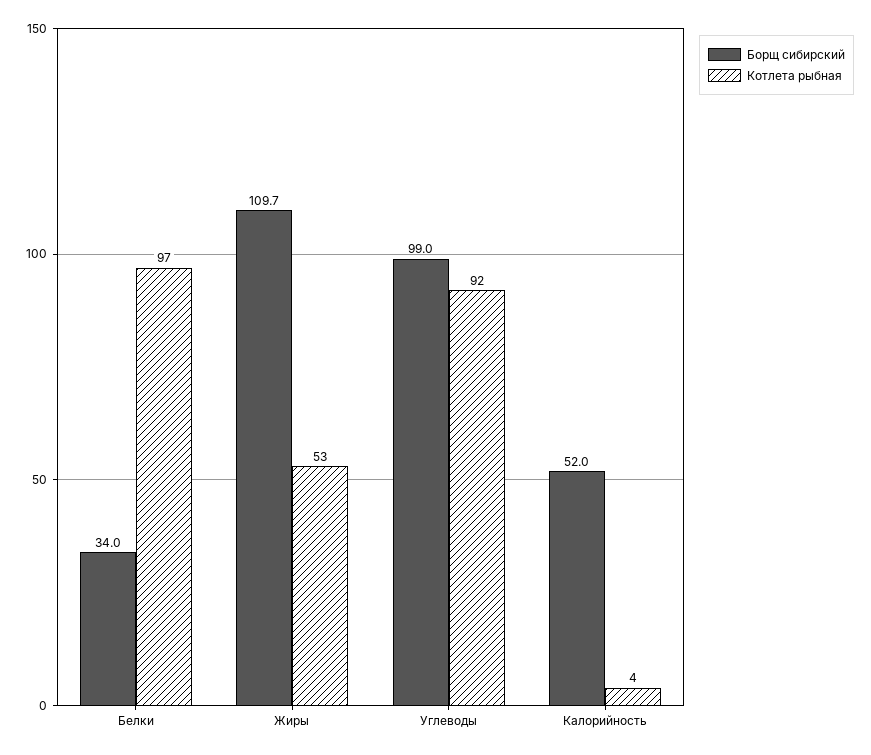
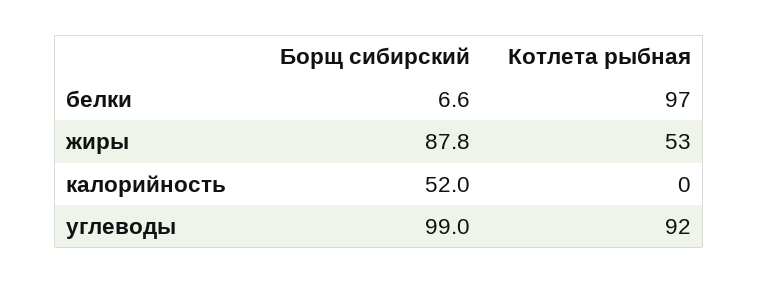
  {
    "Борщ сибирский": {
-     "Белки": 34,
+     "Белки": 6.6,
-     "Жиры": 109.7,
+     "Жиры": 87.8,
      "Углеводы": 99,
      "Калорийность": 52
    },
    "Котлета рыбная": {
      "Белки": 97,
      "Жиры": 53,
      "Углеводы": 92,
-     "Калорийность": 4
+     "Калорийность": 0
    }
  }

